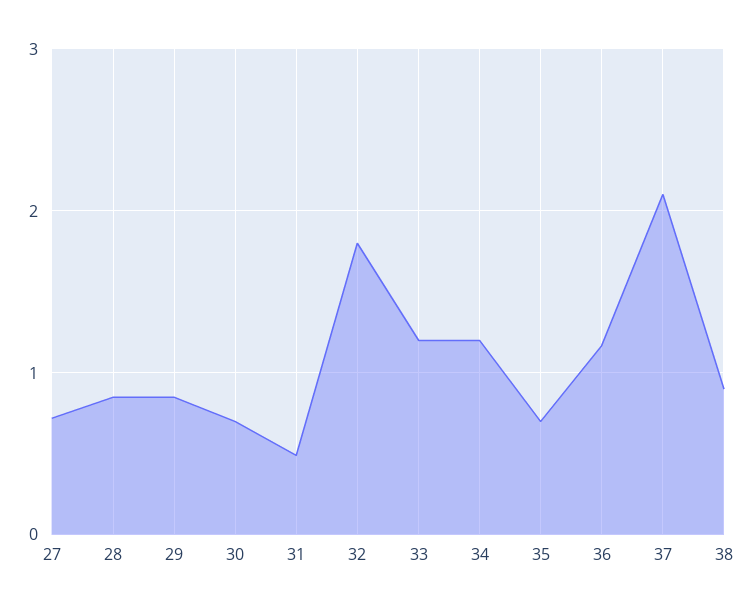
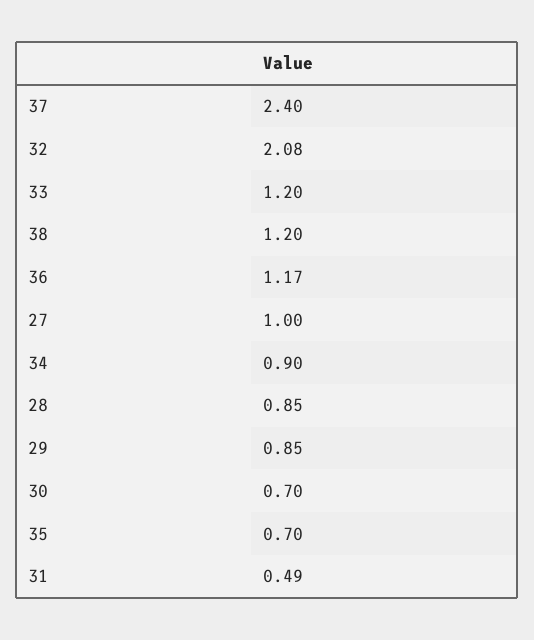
  {
-   "27": 0.7,
+   "27": 1,
    "28": 0.85,
    "29": 0.85,
    "30": 0.7,
    "31": 0.49,
-   "32": 1.8,
+   "32": 2.08,
    "33": 1.2,
-   "34": 1.2,
+   "34": 0.9,
    "35": 0.7,
    "36": 1.17,
-   "37": 2.1,
+   "37": 2.4,
-   "38": 0.9
+   "38": 1.2
  }

